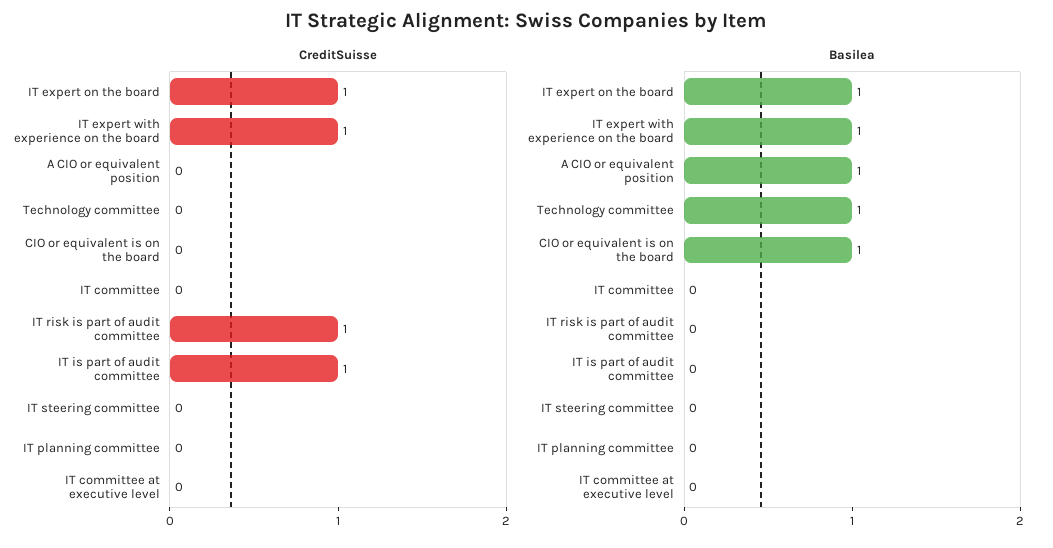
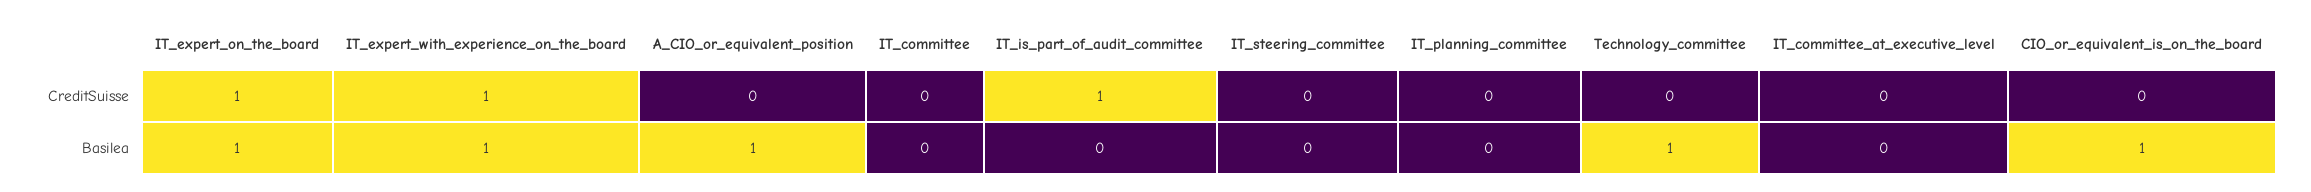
  {
    "CreditSuisse": {
      "IT expert on the board": 1,
      "IT expert with experience on the board": 1,
      "A CIO or equivalent position": 0,
      "Technology committee": 0,
      "CIO or equivalent is on the board": 0,
      "IT committee": 0,
-     "IT risk is part of audit committee": 1,
      "IT is part of audit committee": 1,
      "IT steering committee": 0,
      "IT planning committee": 0,
      "IT committee at executive level": 0
    },
    "Basilea": {
      "IT expert on the board": 1,
      "IT expert with experience on the board": 1,
      "A CIO or equivalent position": 1,
      "Technology committee": 1,
      "CIO or equivalent is on the board": 1,
      "IT committee": 0,
-     "IT risk is part of audit committee": 0,
      "IT is part of audit committee": 0,
      "IT steering committee": 0,
      "IT planning committee": 0,
      "IT committee at executive level": 0
    }
  }

